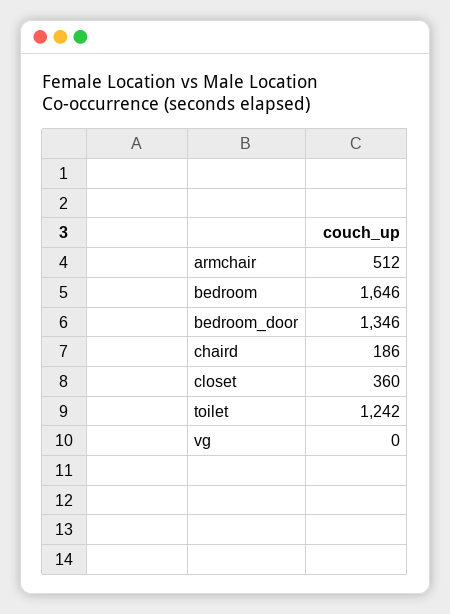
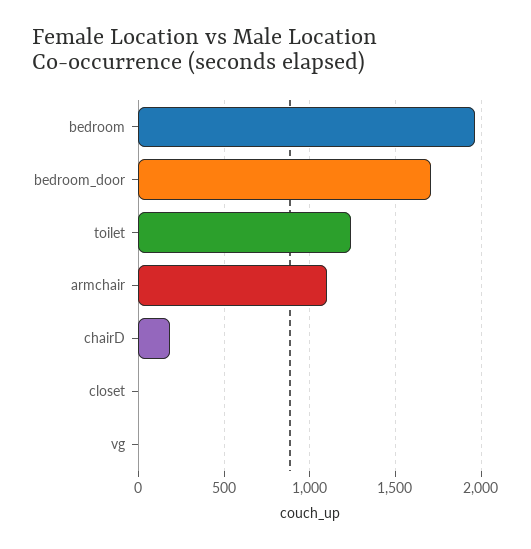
  {
-   "armchair": 512,
+   "armchair": 1100,
-   "bedroom": 1646,
+   "bedroom": 1950,
-   "bedroom_door": 1346,
+   "bedroom_door": 1700,
    "chaird": 186,
-   "closet": 360,
+   "closet": 0,
    "toilet": 1242,
    "vg": 0
  }

